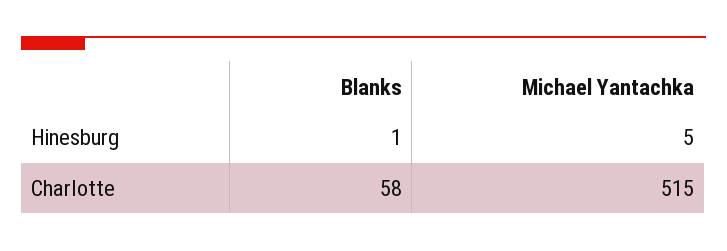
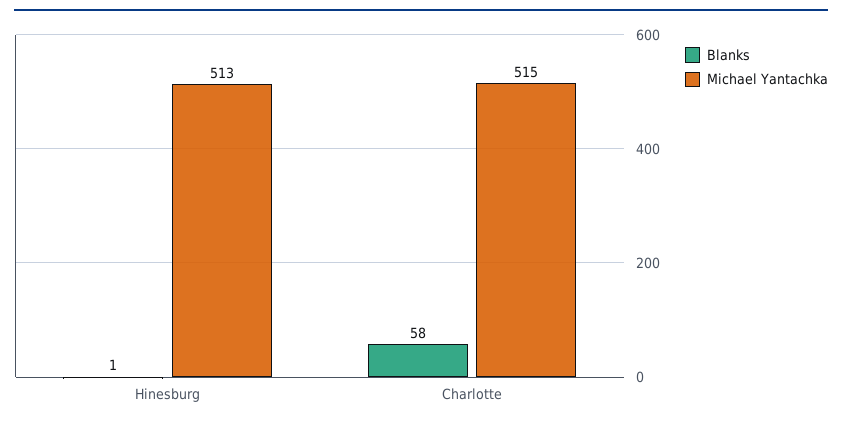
  {
    "Blanks": {
      "Hinesburg": 1,
      "Charlotte": 58
    },
    "Michael Yantachka": {
-     "Hinesburg": 5,
+     "Hinesburg": 513,
      "Charlotte": 515
    }
  }

